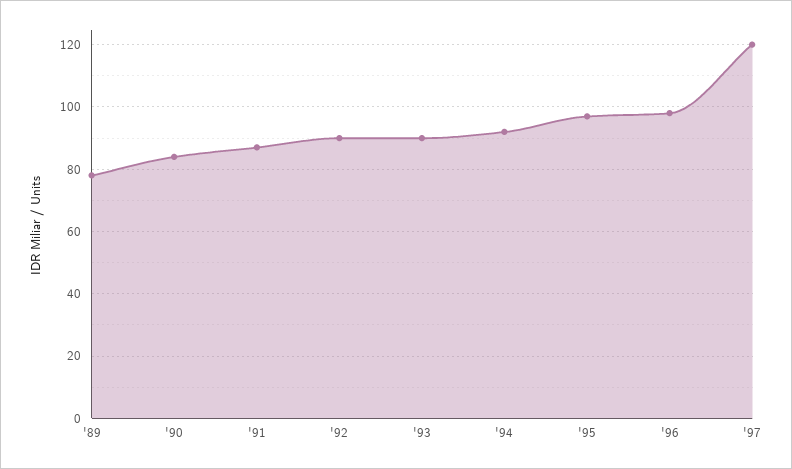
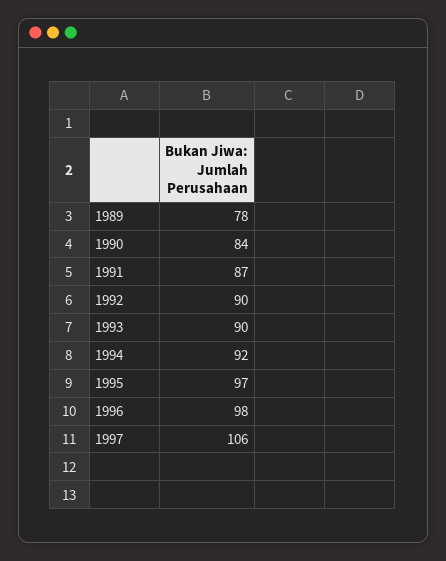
  {
    "'89": 78,
    "'90": 84,
    "'91": 87,
    "'92": 90,
    "'93": 90,
    "'94": 92,
    "'95": 97,
    "'96": 98,
-   "'97": 120
+   "'97": 106
  }

